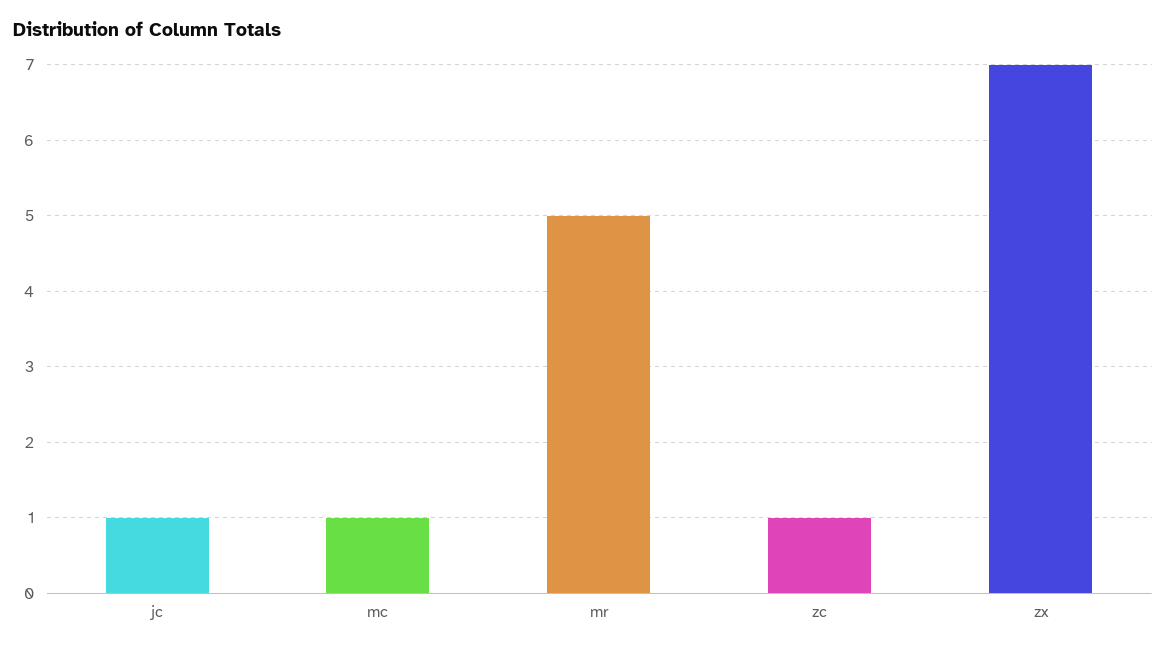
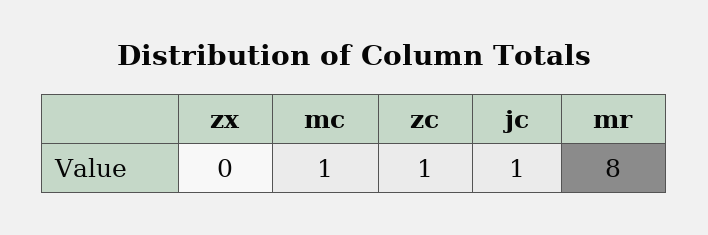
  {
    "jc": 1,
    "mc": 1,
-   "mr": 5,
+   "mr": 8,
    "zc": 1,
-   "zx": 7
+   "zx": 0
  }

